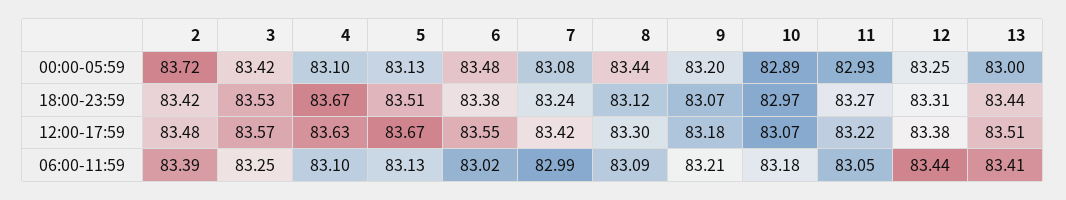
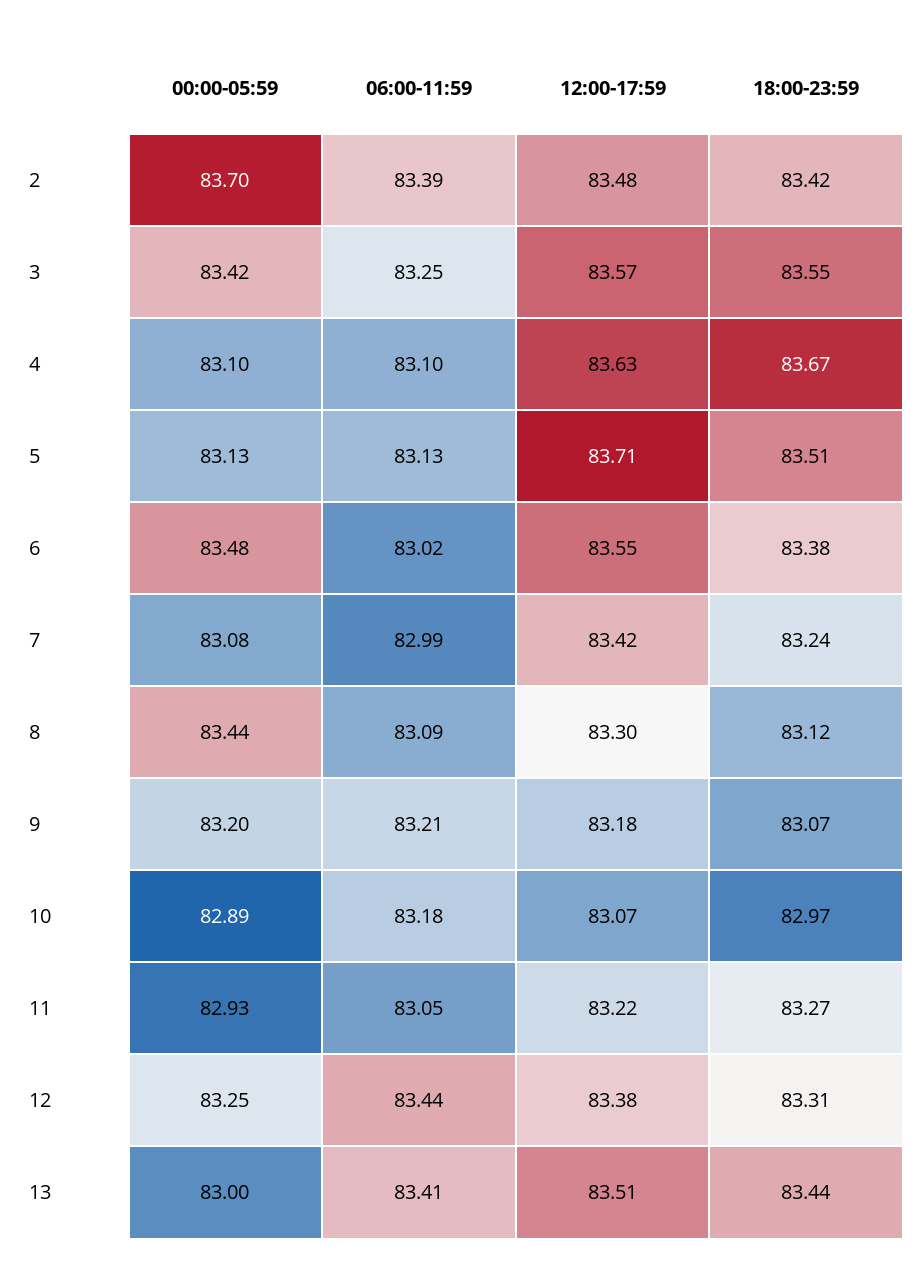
  {
    "2": {
-     "00:00-05:59": 83.72,
+     "00:00-05:59": 83.7,
      "18:00-23:59": 83.42,
      "12:00-17:59": 83.48,
      "06:00-11:59": 83.39
    },
    "3": {
      "00:00-05:59": 83.42,
-     "18:00-23:59": 83.53,
+     "18:00-23:59": 83.55,
      "12:00-17:59": 83.57,
      "06:00-11:59": 83.25
    },
    "4": {
      "00:00-05:59": 83.1,
      "18:00-23:59": 83.67,
      "12:00-17:59": 83.63,
      "06:00-11:59": 83.1
    },
    "5": {
      "00:00-05:59": 83.13,
      "18:00-23:59": 83.51,
-     "12:00-17:59": 83.67,
+     "12:00-17:59": 83.71,
      "06:00-11:59": 83.13
    },
    "6": {
      "00:00-05:59": 83.48,
      "18:00-23:59": 83.38,
      "12:00-17:59": 83.55,
      "06:00-11:59": 83.02
    },
    "7": {
      "00:00-05:59": 83.08,
      "18:00-23:59": 83.24,
      "12:00-17:59": 83.42,
      "06:00-11:59": 82.99
    },
    "8": {
      "00:00-05:59": 83.44,
      "18:00-23:59": 83.12,
      "12:00-17:59": 83.3,
      "06:00-11:59": 83.09
    },
    "9": {
      "00:00-05:59": 83.2,
      "18:00-23:59": 83.07,
      "12:00-17:59": 83.18,
      "06:00-11:59": 83.21
    },
    "10": {
      "00:00-05:59": 82.89,
      "18:00-23:59": 82.97,
      "12:00-17:59": 83.07,
      "06:00-11:59": 83.18
    },
    "11": {
      "00:00-05:59": 82.93,
      "18:00-23:59": 83.27,
      "12:00-17:59": 83.22,
      "06:00-11:59": 83.05
    },
    "12": {
      "00:00-05:59": 83.25,
      "18:00-23:59": 83.31,
      "12:00-17:59": 83.38,
      "06:00-11:59": 83.44
    },
    "13": {
      "00:00-05:59": 83,
      "18:00-23:59": 83.44,
      "12:00-17:59": 83.51,
      "06:00-11:59": 83.41
    }
  }

